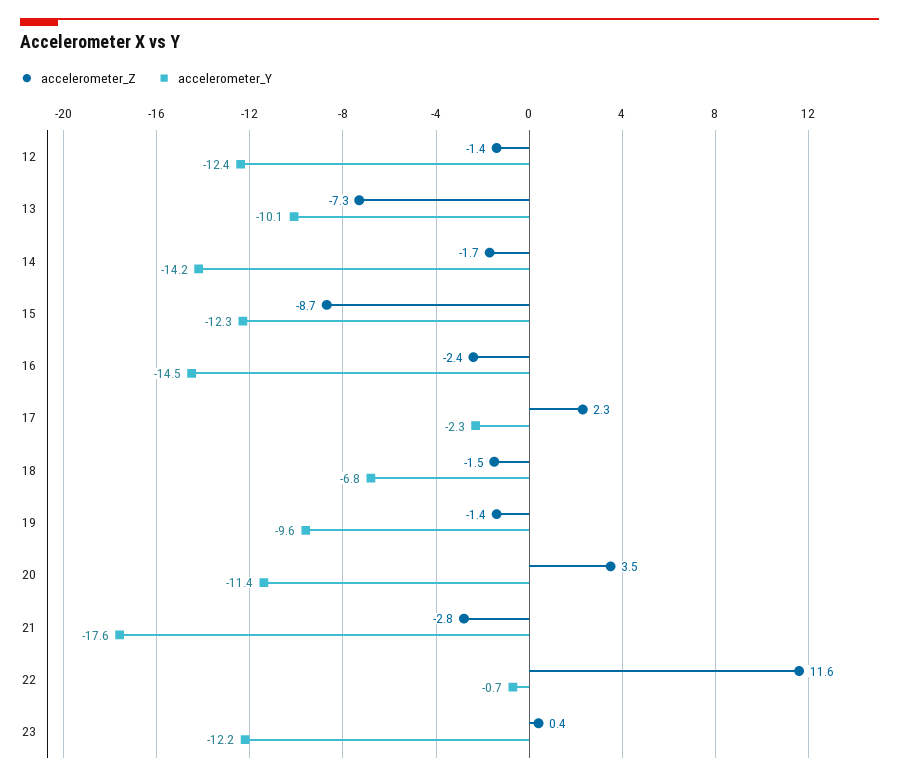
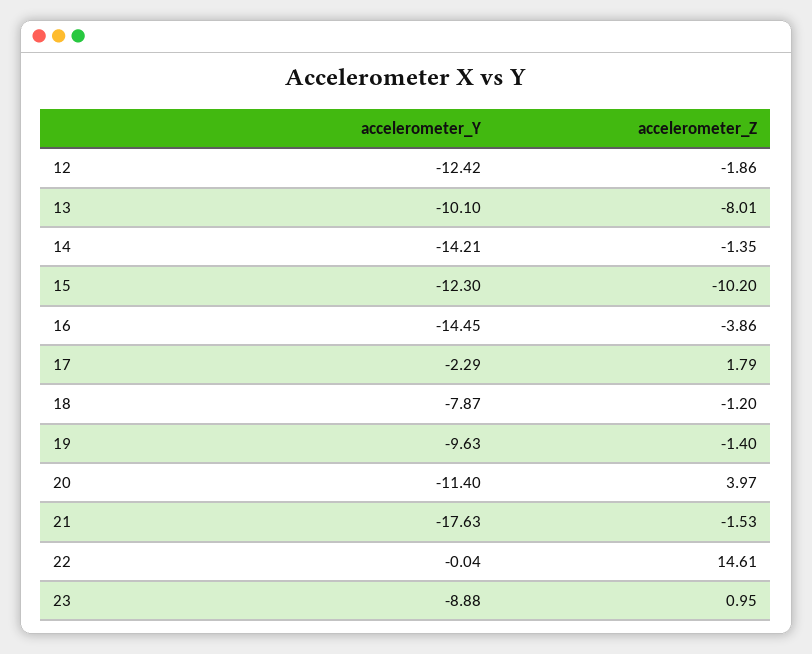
  {
    "accelerometer_Z": {
-     "12": -1.4,
+     "12": -1.86,
-     "13": -7.3,
+     "13": -8.01,
-     "14": -1.7,
+     "14": -1.35,
-     "15": -8.7,
+     "15": -10.2,
-     "16": -2.4,
+     "16": -3.86,
-     "17": 2.3,
+     "17": 1.79,
-     "18": -1.5,
+     "18": -1.2,
      "19": -1.4,
-     "20": 3.5,
+     "20": 3.97,
-     "21": -2.8,
+     "21": -1.53,
-     "22": 11.6,
+     "22": 14.61,
-     "23": 0.4
+     "23": 0.95
    },
    "accelerometer_Y": {
      "12": -12.42,
      "13": -10.1,
      "14": -14.21,
      "15": -12.3,
      "16": -14.45,
      "17": -2.29,
-     "18": -6.8,
+     "18": -7.87,
      "19": -9.63,
      "20": -11.4,
      "21": -17.63,
-     "22": -0.7,
+     "22": -0.04,
-     "23": -12.2
+     "23": -8.88
    }
  }

